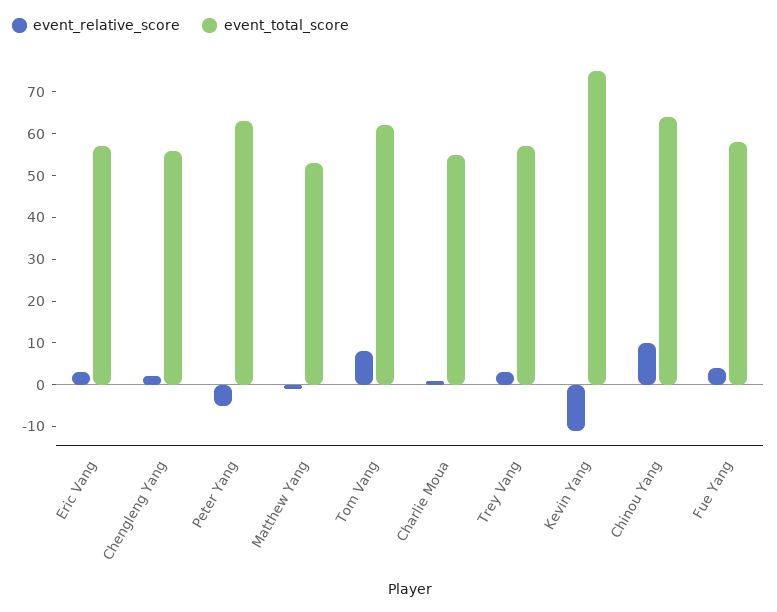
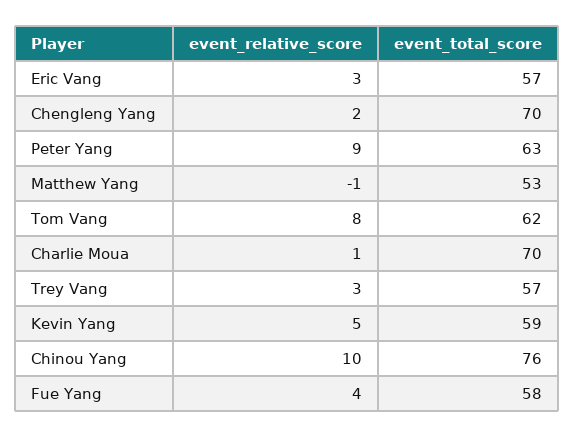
  {
    "event_relative_score": {
      "Eric Vang": 3,
      "Chengleng Yang": 2,
-     "Peter Yang": -5,
+     "Peter Yang": 9,
      "Matthew Yang": -1,
      "Tom Vang": 8,
      "Charlie Moua": 1,
      "Trey Vang": 3,
-     "Kevin Yang": -10,
+     "Kevin Yang": 5,
      "Chinou Yang": 10,
      "Fue Yang": 4
    },
    "event_total_score": {
      "Eric Vang": 57,
-     "Chengleng Yang": 55,
+     "Chengleng Yang": 70,
      "Peter Yang": 63,
      "Matthew Yang": 53,
      "Tom Vang": 62,
-     "Charlie Moua": 55,
+     "Charlie Moua": 70,
      "Trey Vang": 57,
-     "Kevin Yang": 75,
+     "Kevin Yang": 59,
-     "Chinou Yang": 65,
+     "Chinou Yang": 76,
      "Fue Yang": 58
    }
  }

